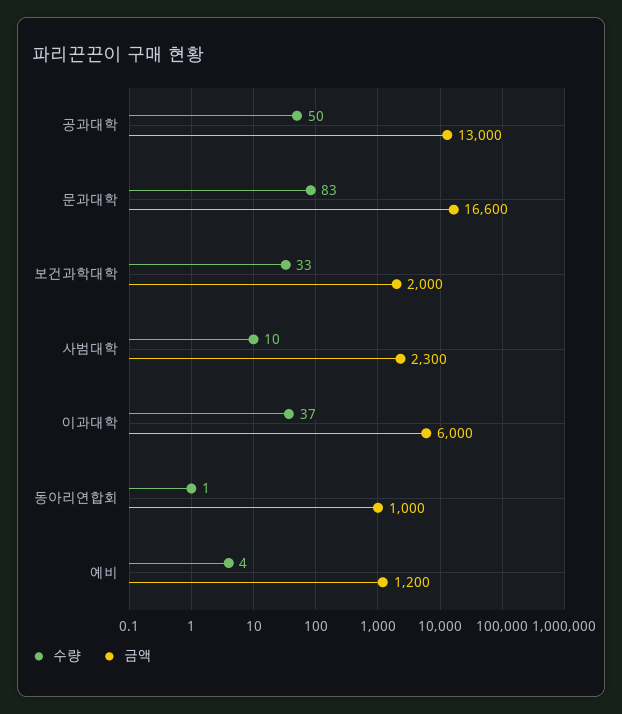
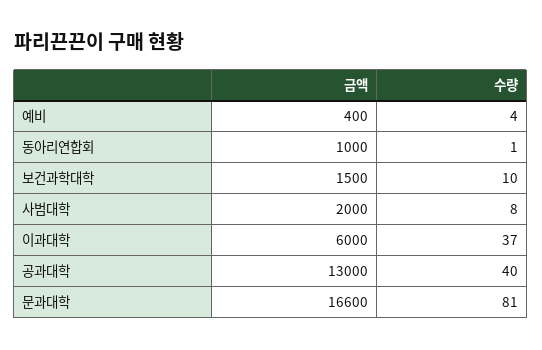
  {
    "수량": {
-     "공과대학": 50,
+     "공과대학": 40,
-     "문과대학": 83,
+     "문과대학": 81,
-     "보건과학대학": 33,
+     "보건과학대학": 10,
-     "사범대학": 10,
+     "사범대학": 8,
      "이과대학": 37,
      "동아리연합회": 1,
      "예비": 4
    },
    "금액": {
      "공과대학": 13000,
      "문과대학": 16600,
-     "보건과학대학": 2000,
+     "보건과학대학": 1500,
-     "사범대학": 2300,
+     "사범대학": 2000,
      "이과대학": 6000,
      "동아리연합회": 1000,
-     "예비": 1200
+     "예비": 400
    }
  }

